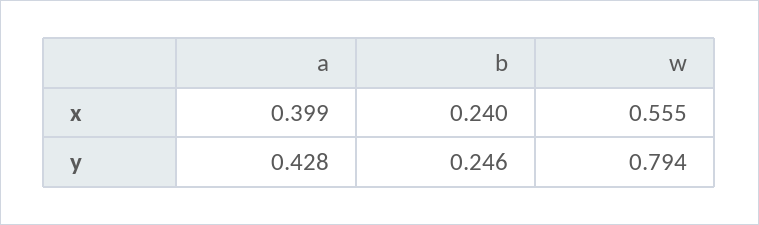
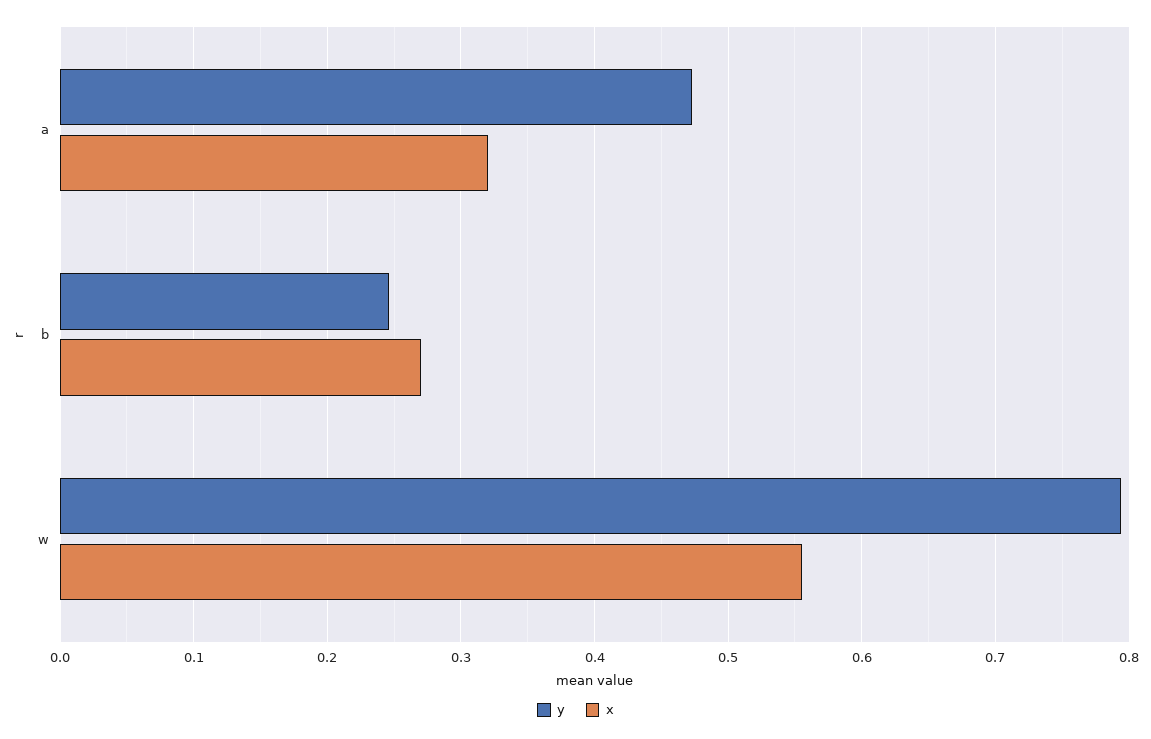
  {
    "x": {
-     "a": 0.399,
+     "a": 0.32,
-     "b": 0.24,
+     "b": 0.27,
      "w": 0.555
    },
    "y": {
-     "a": 0.428,
+     "a": 0.47,
      "b": 0.246,
      "w": 0.794
    }
  }

